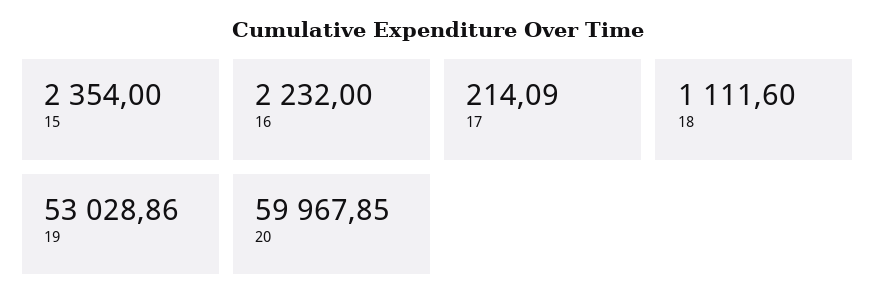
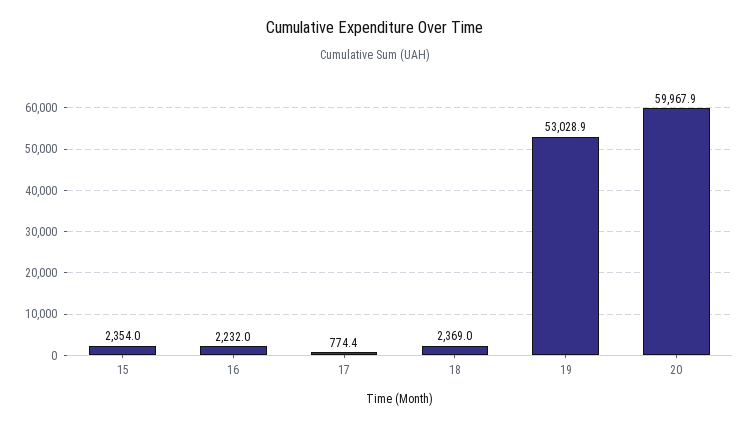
  {
    "15": 2354,
    "16": 2232,
-   "17": 214.09,
+   "17": 774.4,
-   "18": 1111.6,
+   "18": 2369,
    "19": 53028.86,
    "20": 59967.85
  }

